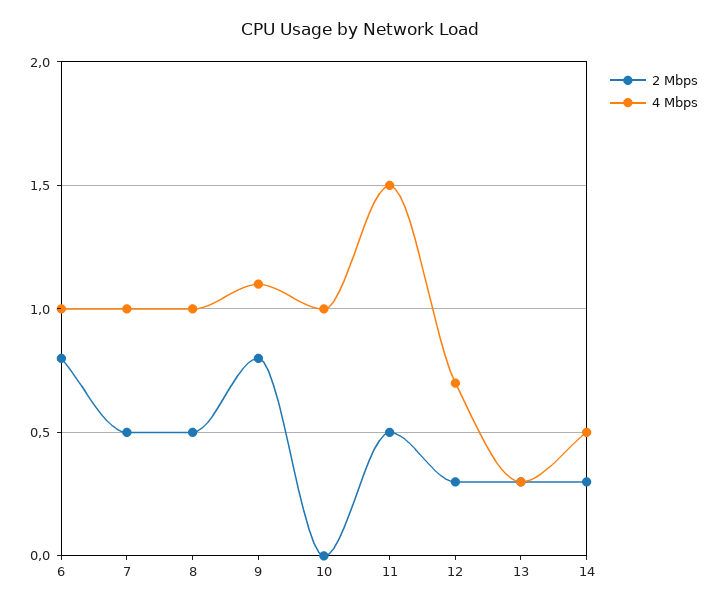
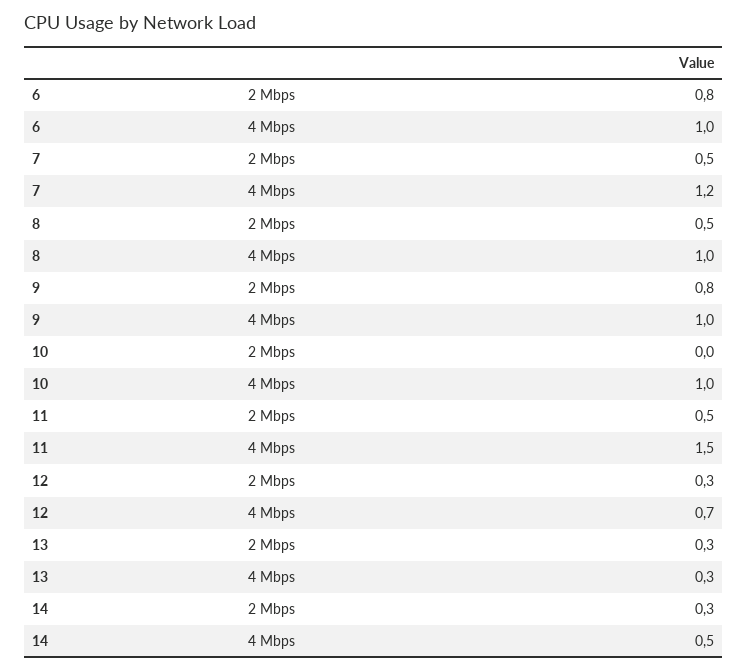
  {
    "2 Mbps": {
      "6": 0.8,
      "7": 0.5,
      "8": 0.5,
      "9": 0.8,
      "10": 0,
      "11": 0.5,
      "12": 0.3,
      "13": 0.3,
      "14": 0.3
    },
    "4 Mbps": {
      "6": 1,
-     "7": 1,
+     "7": 1.2,
      "8": 1,
-     "9": 1.1,
+     "9": 1,
      "10": 1,
      "11": 1.5,
      "12": 0.7,
      "13": 0.3,
      "14": 0.5
    }
  }

